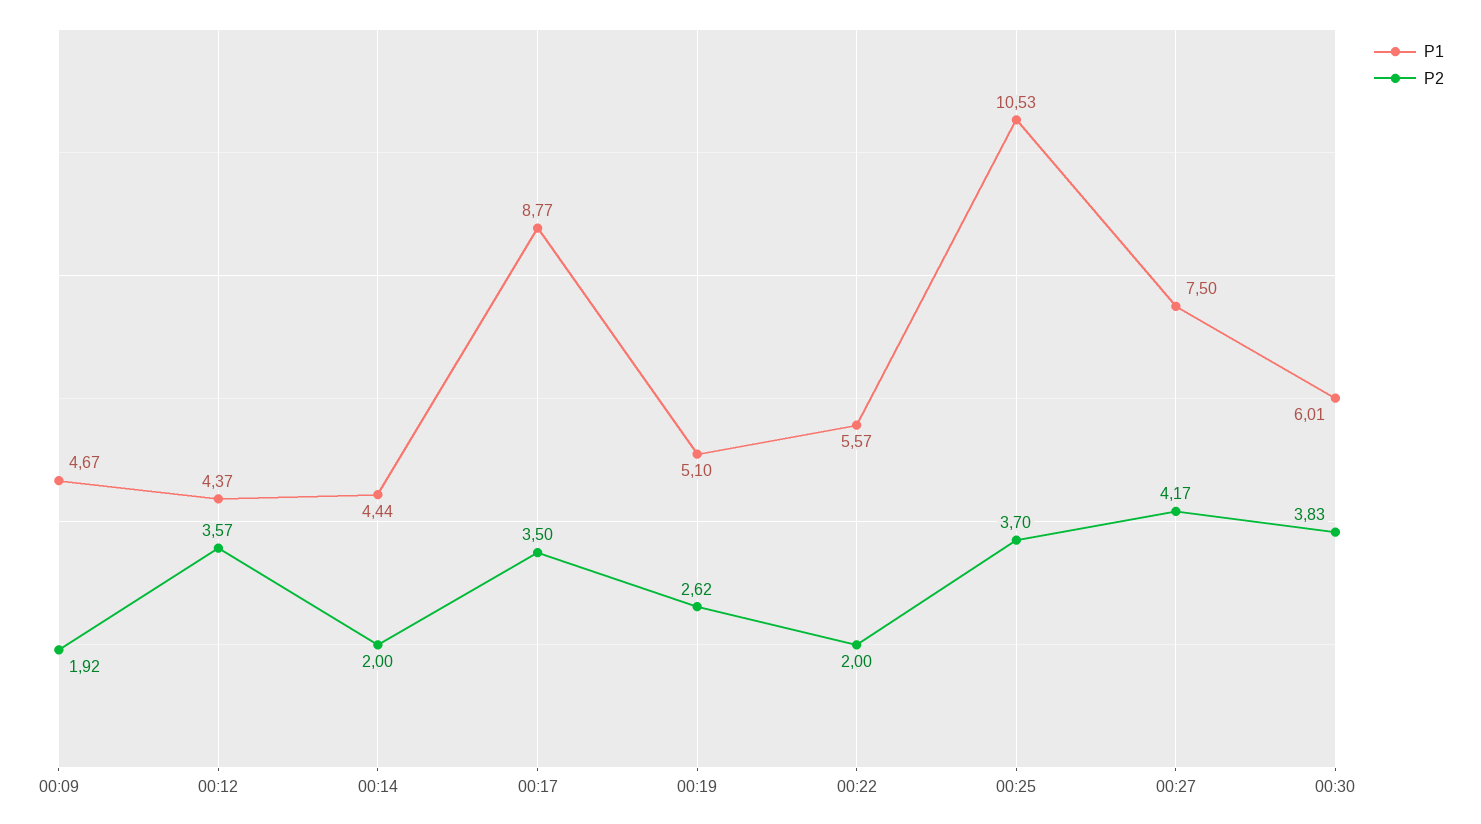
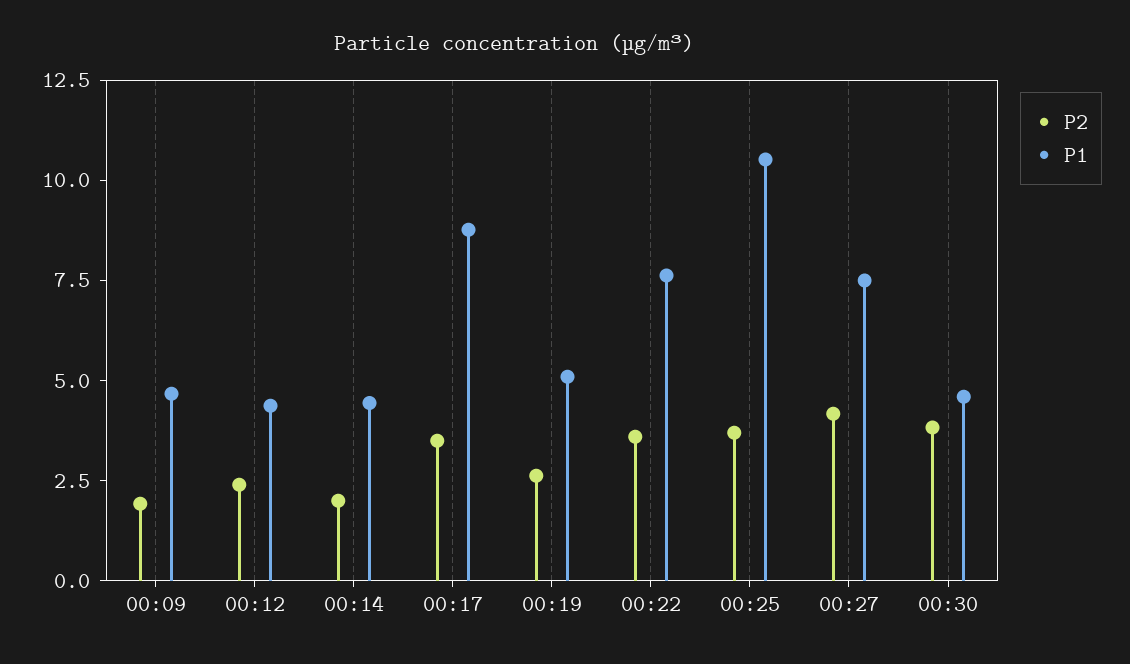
  {
    "P1": {
      "00:09": 4.67,
      "00:12": 4.37,
      "00:14": 4.44,
      "00:17": 8.77,
      "00:19": 5.1,
-     "00:22": 5.57,
+     "00:22": 7.5,
      "00:25": 10.53,
      "00:27": 7.5,
-     "00:30": 6.01
+     "00:30": 4.5
    },
    "P2": {
      "00:09": 1.92,
-     "00:12": 3.57,
+     "00:12": 2.5,
      "00:14": 2,
      "00:17": 3.5,
      "00:19": 2.62,
-     "00:22": 2,
+     "00:22": 3.5,
      "00:25": 3.7,
      "00:27": 4.17,
      "00:30": 3.83
    }
  }

